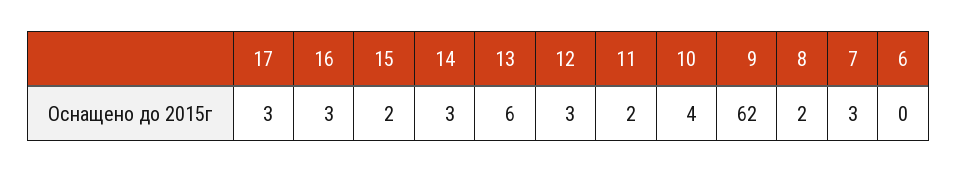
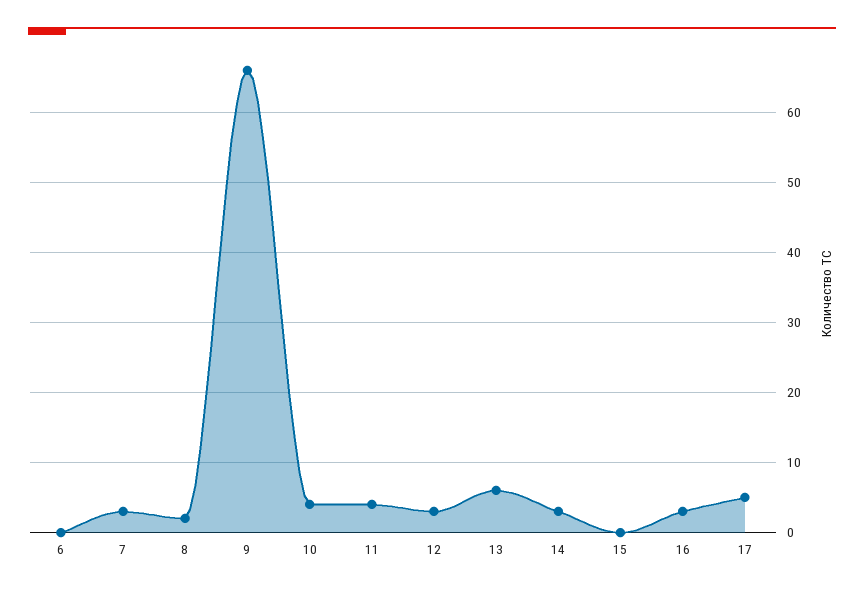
  {
-   "17": 3,
+   "17": 5,
    "16": 3,
-   "15": 2,
+   "15": 0,
    "14": 3,
    "13": 6,
    "12": 3,
-   "11": 2,
+   "11": 4,
    "10": 4,
-   "9": 62,
+   "9": 66,
    "8": 2,
    "7": 3,
    "6": 0
  }

